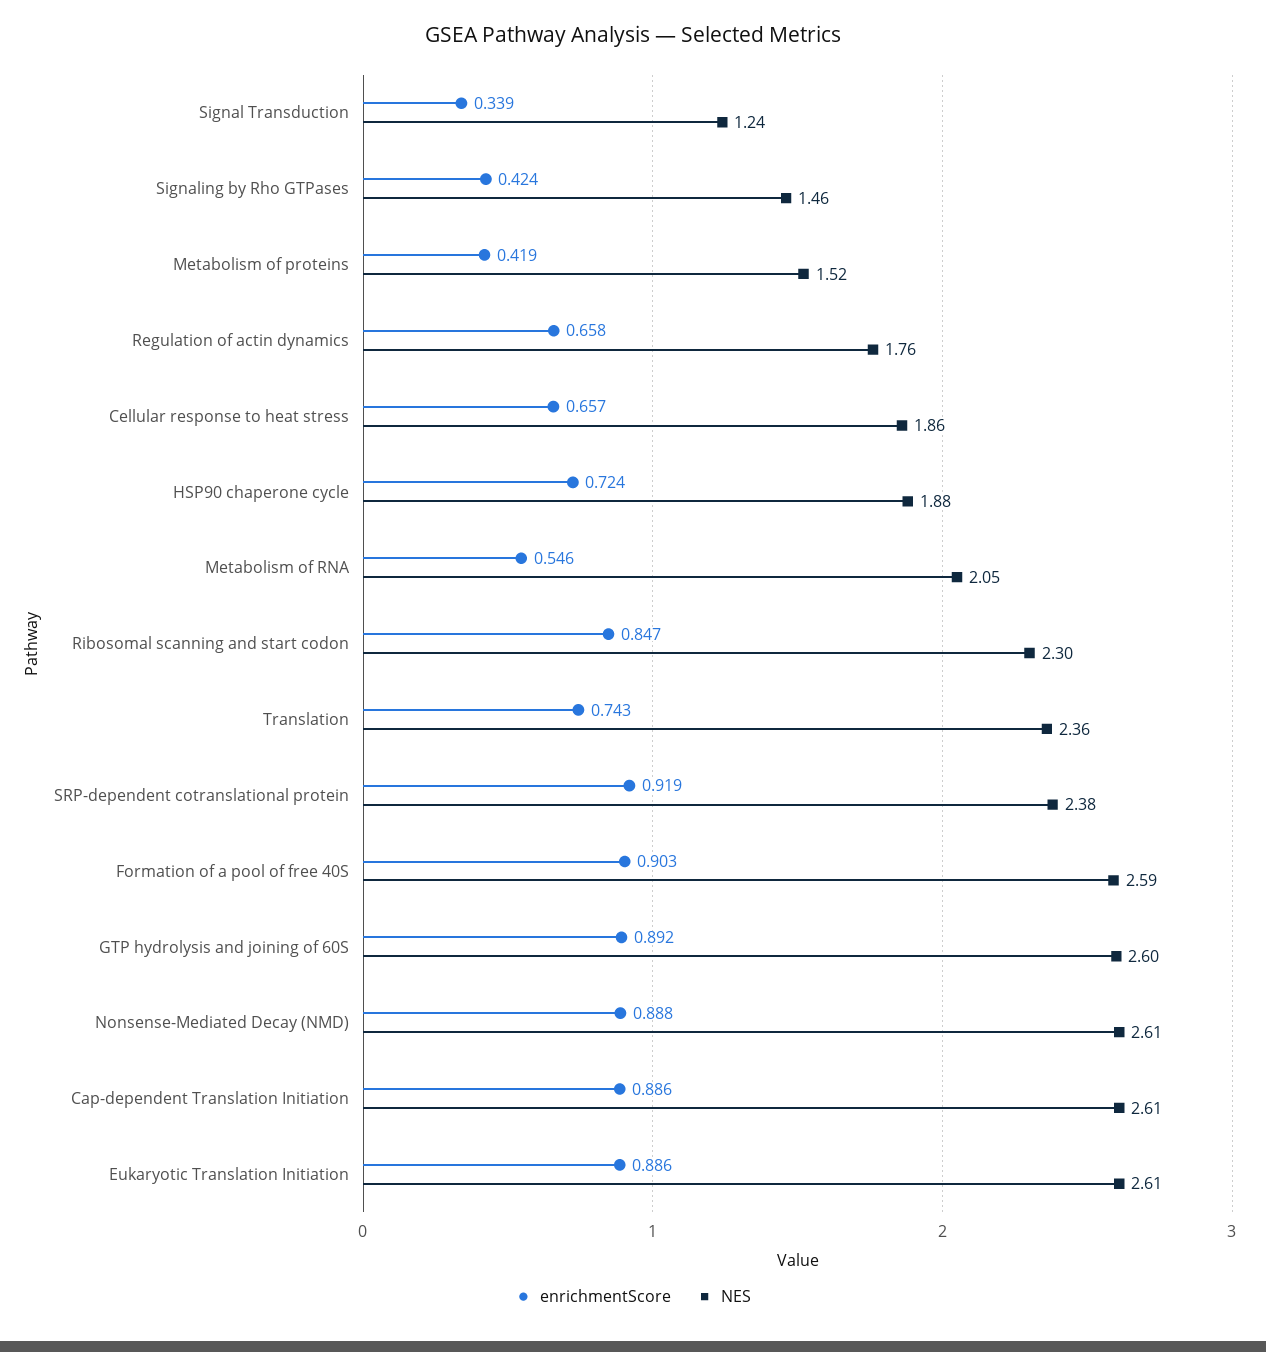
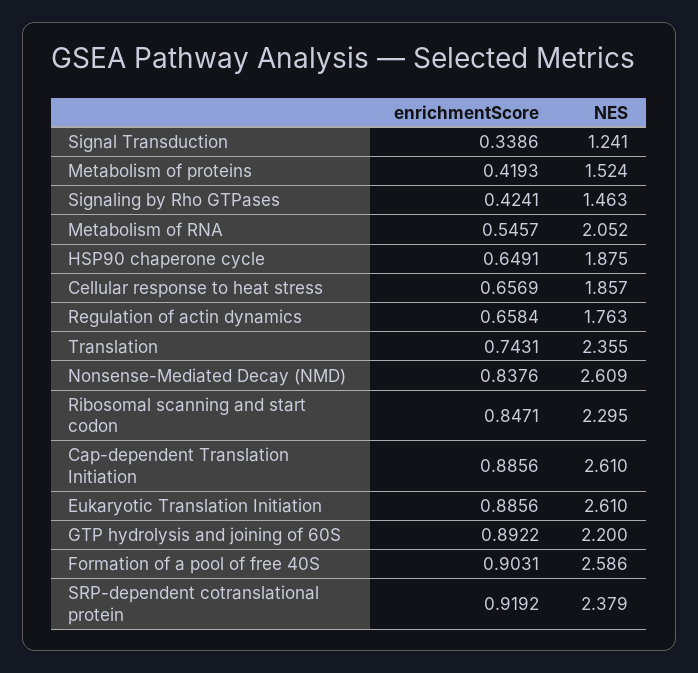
  {
    "enrichmentScore": {
      "Signal Transduction": 0.3386,
      "Signaling by Rho GTPases": 0.4241,
      "Metabolism of proteins": 0.4193,
      "Regulation of actin dynamics": 0.6584,
      "Cellular response to heat stress": 0.6569,
-     "HSP90 chaperone cycle": 0.724,
+     "HSP90 chaperone cycle": 0.6491,
      "Metabolism of RNA": 0.5457,
      "Ribosomal scanning and start codon": 0.8471,
      "Translation": 0.7431,
      "SRP-dependent cotranslational protein": 0.9192,
      "Formation of a pool of free 40S": 0.9031,
      "GTP hydrolysis and joining of 60S": 0.8922,
-     "Nonsense-Mediated Decay (NMD)": 0.888,
+     "Nonsense-Mediated Decay (NMD)": 0.8376,
      "Cap-dependent Translation Initiation": 0.8856,
      "Eukaryotic Translation Initiation": 0.8856
    },
    "NES": {
      "Signal Transduction": 1.241,
      "Signaling by Rho GTPases": 1.463,
      "Metabolism of proteins": 1.524,
      "Regulation of actin dynamics": 1.763,
      "Cellular response to heat stress": 1.857,
      "HSP90 chaperone cycle": 1.875,
      "Metabolism of RNA": 2.052,
      "Ribosomal scanning and start codon": 2.295,
      "Translation": 2.355,
      "SRP-dependent cotranslational protein": 2.379,
      "Formation of a pool of free 40S": 2.586,
-     "GTP hydrolysis and joining of 60S": 2.6,
+     "GTP hydrolysis and joining of 60S": 2.2,
      "Nonsense-Mediated Decay (NMD)": 2.609,
      "Cap-dependent Translation Initiation": 2.61,
      "Eukaryotic Translation Initiation": 2.61
    }
  }

